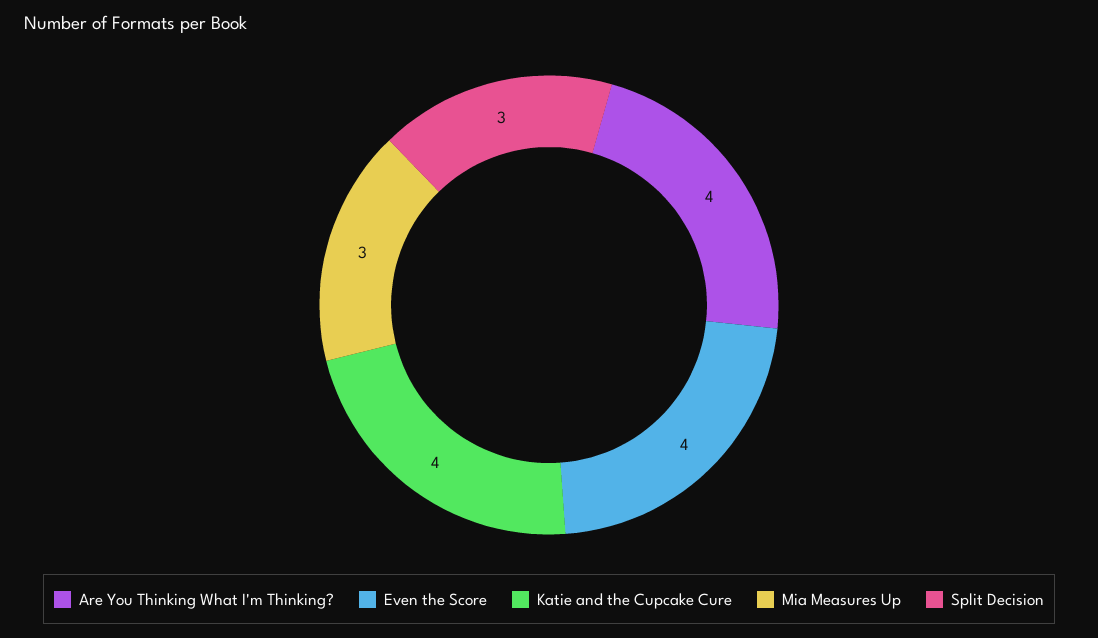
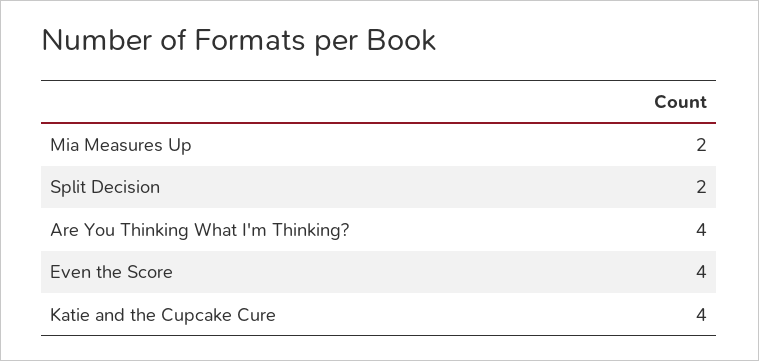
  {
    "Are You Thinking What I'm Thinking?": 4,
    "Even the Score": 4,
    "Katie and the Cupcake Cure": 4,
-   "Mia Measures Up": 3,
+   "Mia Measures Up": 2,
-   "Split Decision": 3
+   "Split Decision": 2
  }

